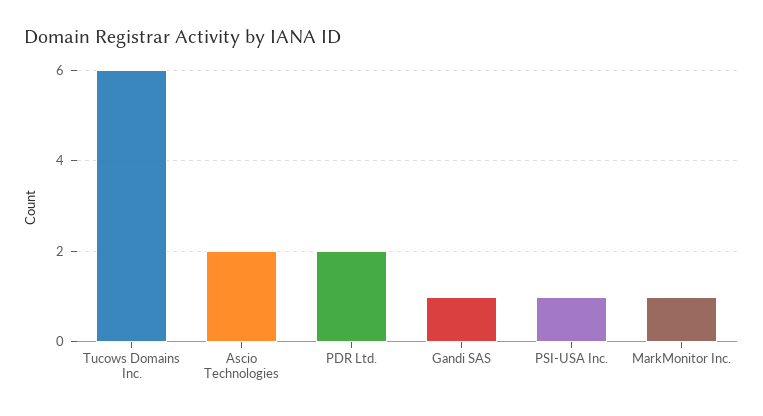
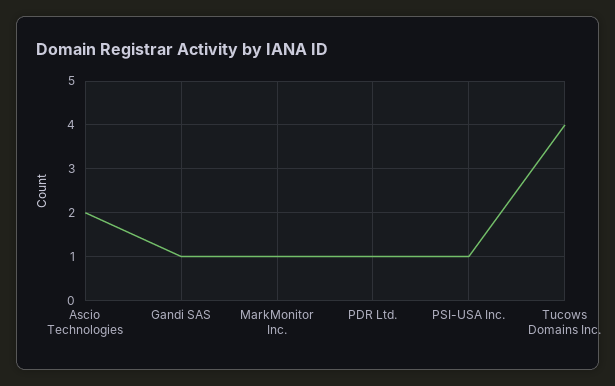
  {
-   "Tucows Domains Inc.": 6,
+   "Tucows Domains Inc.": 4,
    "Ascio Technologies": 2,
-   "PDR Ltd.": 2,
+   "PDR Ltd.": 1,
    "Gandi SAS": 1,
    "PSI-USA Inc.": 1,
    "MarkMonitor Inc.": 1
  }

